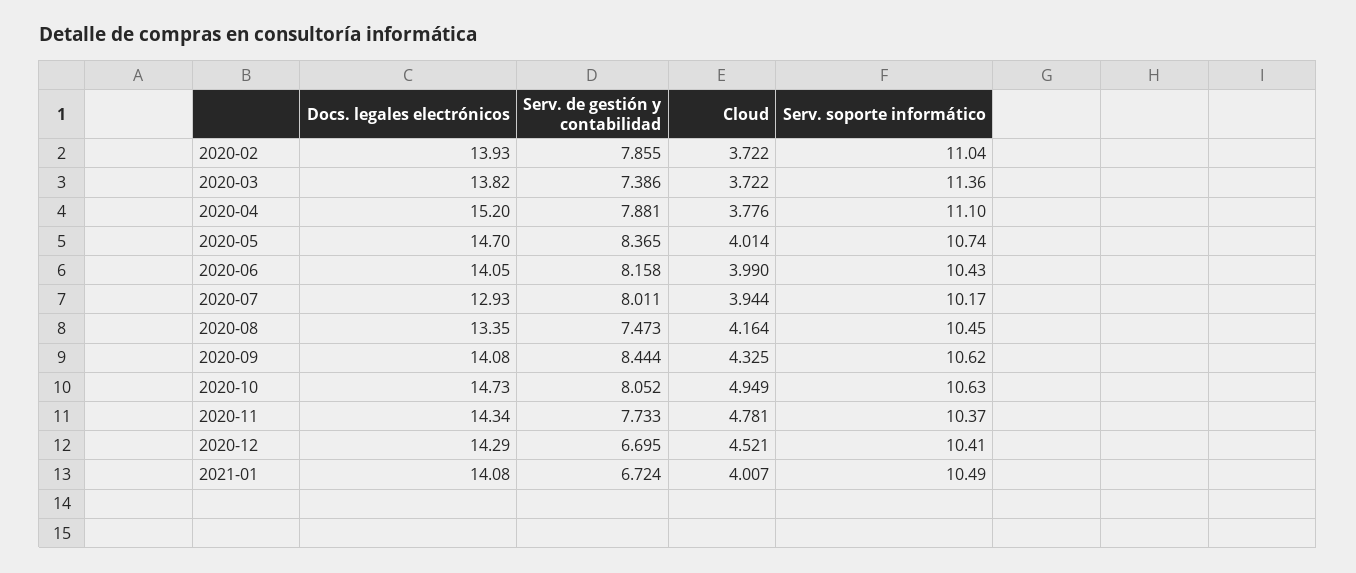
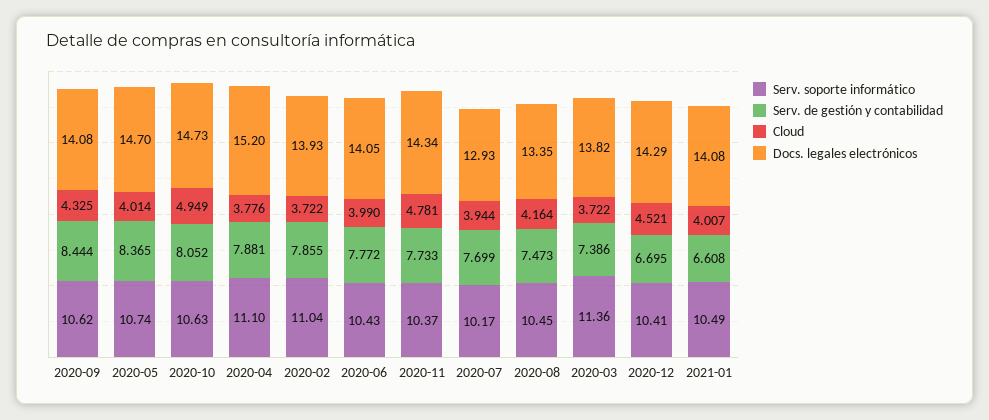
  {
    "Docs. legales electrónicos": {
      "2020-02": 13.93,
      "2020-03": 13.82,
      "2020-04": 15.2,
      "2020-05": 14.7,
      "2020-06": 14.05,
      "2020-07": 12.93,
      "2020-08": 13.35,
      "2020-09": 14.08,
      "2020-10": 14.73,
      "2020-11": 14.34,
      "2020-12": 14.29,
      "2021-01": 14.08
    },
    "Serv. de gestión y contabilidad": {
      "2020-02": 7.855,
      "2020-03": 7.386,
      "2020-04": 7.881,
      "2020-05": 8.365,
-     "2020-06": 8.158,
+     "2020-06": 7.772,
-     "2020-07": 8.011,
+     "2020-07": 7.699,
      "2020-08": 7.473,
      "2020-09": 8.444,
      "2020-10": 8.052,
      "2020-11": 7.733,
      "2020-12": 6.695,
-     "2021-01": 6.724
+     "2021-01": 6.608
    },
    "Cloud": {
      "2020-02": 3.722,
      "2020-03": 3.722,
      "2020-04": 3.776,
      "2020-05": 4.014,
      "2020-06": 3.99,
      "2020-07": 3.944,
      "2020-08": 4.164,
      "2020-09": 4.325,
      "2020-10": 4.949,
      "2020-11": 4.781,
      "2020-12": 4.521,
      "2021-01": 4.007
    },
    "Serv. soporte informático": {
      "2020-02": 11.04,
      "2020-03": 11.36,
      "2020-04": 11.1,
      "2020-05": 10.74,
      "2020-06": 10.43,
      "2020-07": 10.17,
      "2020-08": 10.45,
      "2020-09": 10.62,
      "2020-10": 10.63,
      "2020-11": 10.37,
      "2020-12": 10.41,
      "2021-01": 10.49
    }
  }

